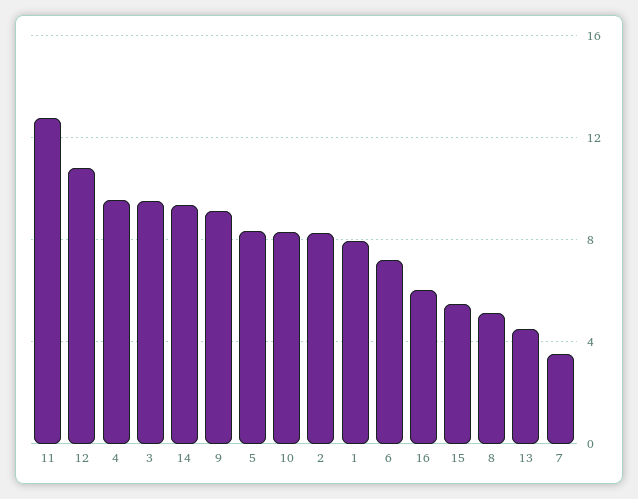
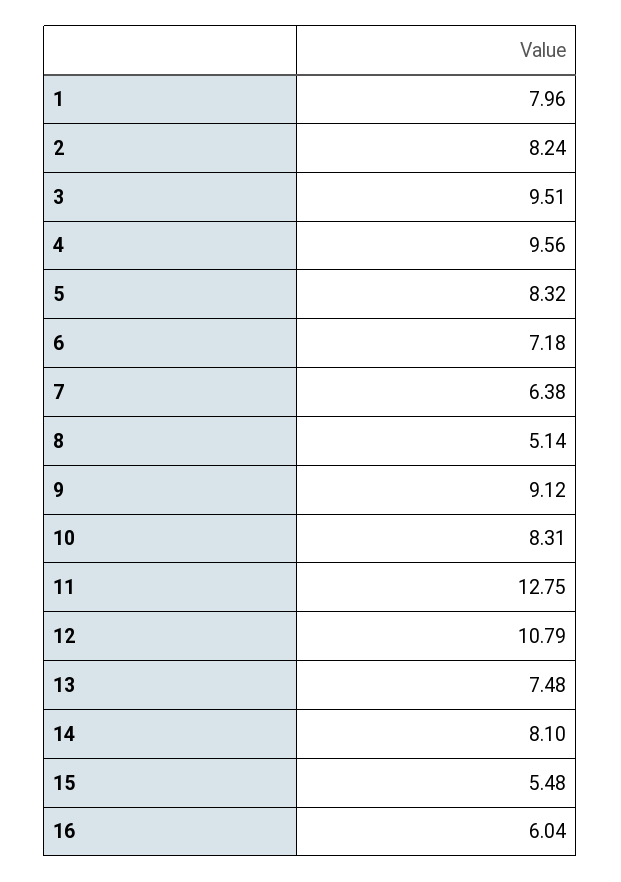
  {
    "11": 12.75,
    "12": 10.79,
    "4": 9.56,
    "3": 9.51,
-   "14": 9.5,
+   "14": 8.1,
    "9": 9.12,
    "5": 8.32,
    "10": 8.31,
    "2": 8.24,
    "1": 7.96,
    "6": 7.18,
    "16": 6.04,
    "15": 5.48,
    "8": 5.14,
-   "13": 4.5,
+   "13": 7.48,
-   "7": 3.5
+   "7": 6.38
  }

